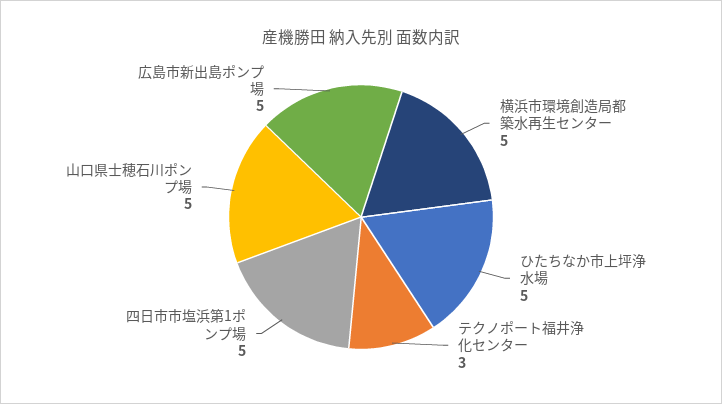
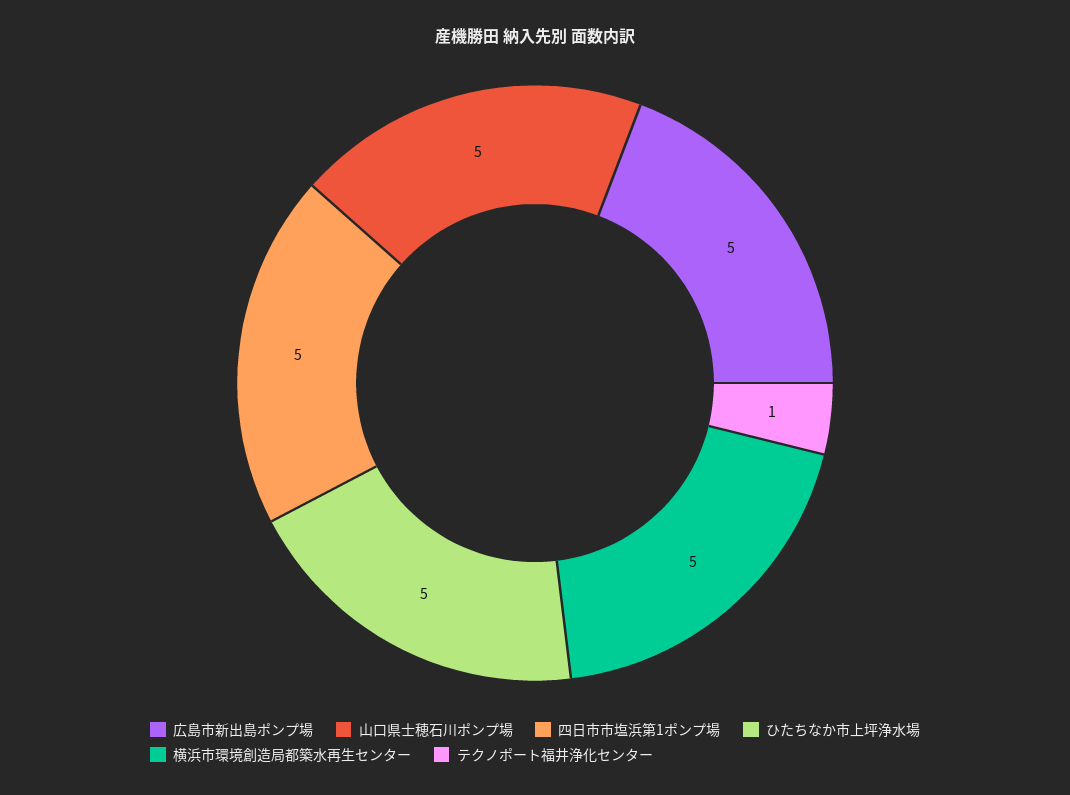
  {
    "横浜市環境創造局都築水再生センター": 5,
    "ひたちなか市上坪浄水場": 5,
-   "テクノポート福井浄化センター": 3,
+   "テクノポート福井浄化センター": 1,
    "四日市市塩浜第1ポンプ場": 5,
    "山口県士穂石川ポンプ場": 5,
    "広島市新出島ポンプ場": 5
  }

